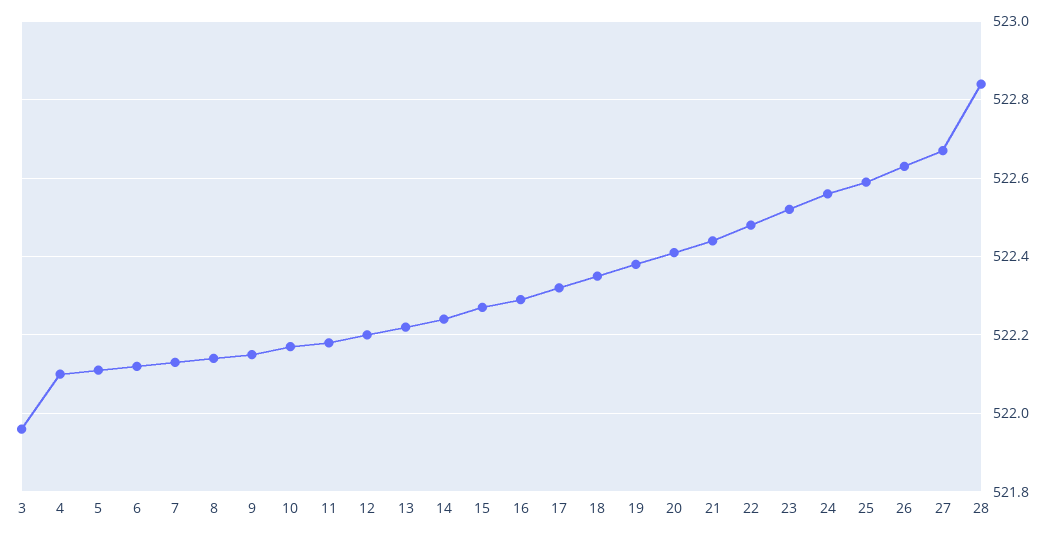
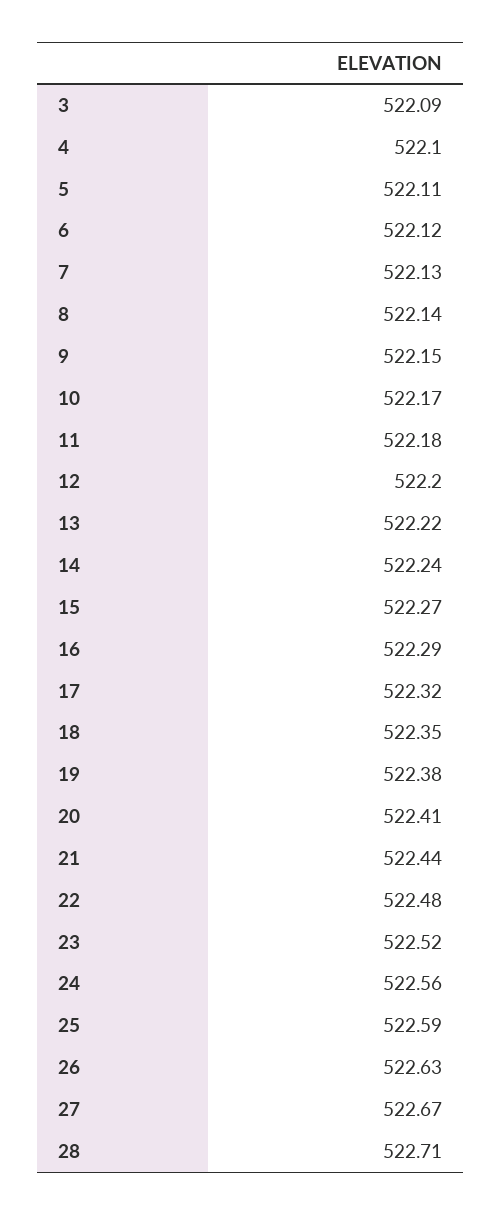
  {
-   "3": 521.95,
+   "3": 522.09,
    "4": 522.1,
    "5": 522.11,
    "6": 522.12,
    "7": 522.13,
    "8": 522.14,
    "9": 522.15,
    "10": 522.17,
    "11": 522.18,
    "12": 522.2,
    "13": 522.22,
    "14": 522.24,
    "15": 522.27,
    "16": 522.29,
    "17": 522.32,
    "18": 522.35,
    "19": 522.38,
    "20": 522.41,
    "21": 522.44,
    "22": 522.48,
    "23": 522.52,
    "24": 522.56,
    "25": 522.59,
    "26": 522.63,
    "27": 522.67,
-   "28": 522.85
+   "28": 522.71
  }

